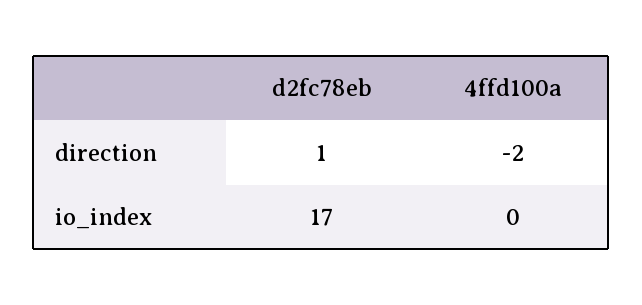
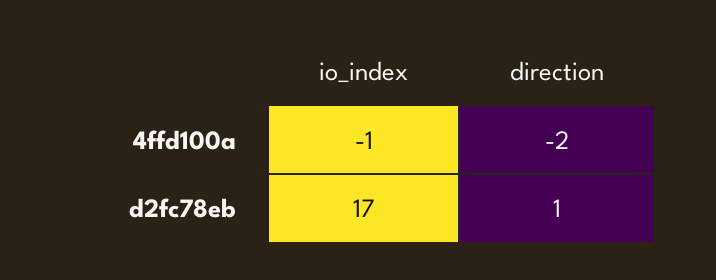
  {
    "d2fc78eb": {
      "direction": 1,
      "io_index": 17
    },
    "4ffd100a": {
      "direction": -2,
-     "io_index": 0
+     "io_index": -1
    }
  }

